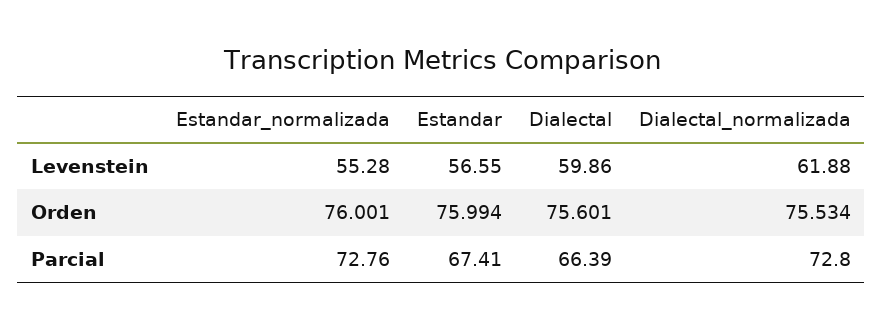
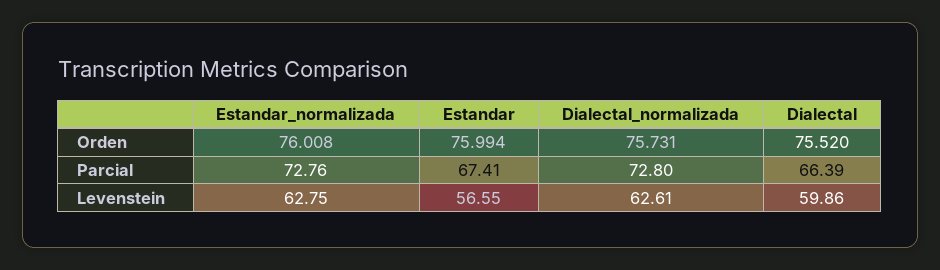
  {
    "Estandar_normalizada": {
-     "Levenstein": 55.28,
+     "Levenstein": 62.75,
-     "Orden": 76.001,
+     "Orden": 76.008,
      "Parcial": 72.76
    },
    "Estandar": {
      "Levenstein": 56.55,
      "Orden": 75.994,
      "Parcial": 67.41
    },
    "Dialectal": {
      "Levenstein": 59.86,
-     "Orden": 75.601,
+     "Orden": 75.52,
      "Parcial": 66.39
    },
    "Dialectal_normalizada": {
-     "Levenstein": 61.88,
+     "Levenstein": 62.61,
-     "Orden": 75.534,
+     "Orden": 75.731,
      "Parcial": 72.8
    }
  }

